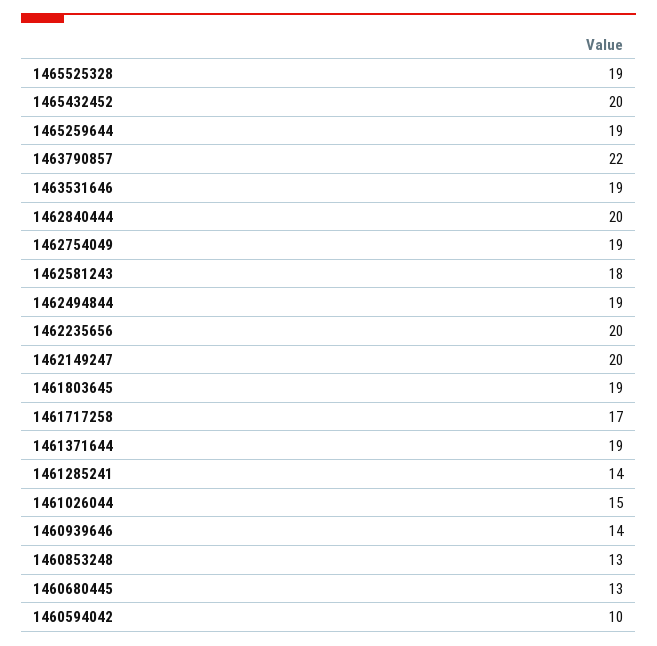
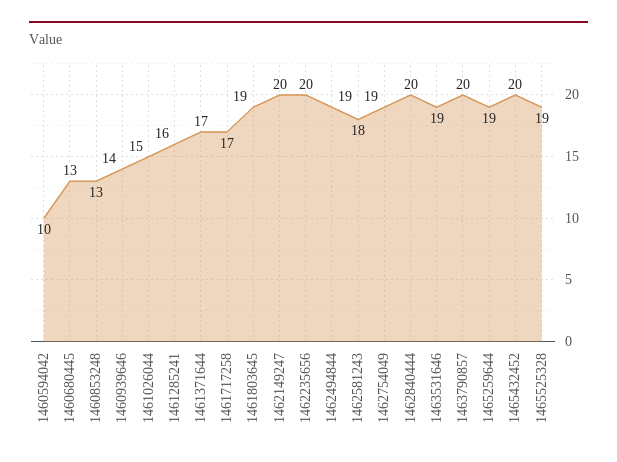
  {
    "1465525328": 19,
    "1465432452": 20,
    "1465259644": 19,
-   "1463790857": 22,
+   "1463790857": 20,
    "1463531646": 19,
    "1462840444": 20,
    "1462754049": 19,
    "1462581243": 18,
    "1462494844": 19,
    "1462235656": 20,
    "1462149247": 20,
    "1461803645": 19,
    "1461717258": 17,
-   "1461371644": 19,
+   "1461371644": 17,
-   "1461285241": 14,
+   "1461285241": 16,
    "1461026044": 15,
    "1460939646": 14,
    "1460853248": 13,
    "1460680445": 13,
    "1460594042": 10
  }

